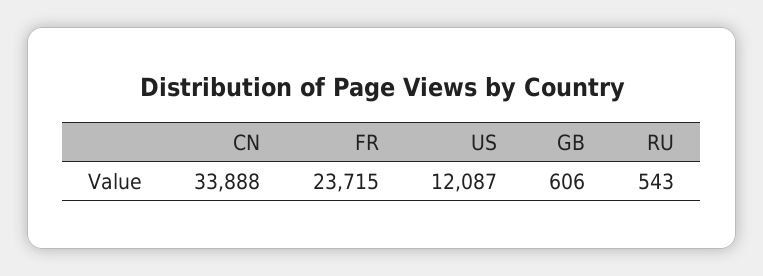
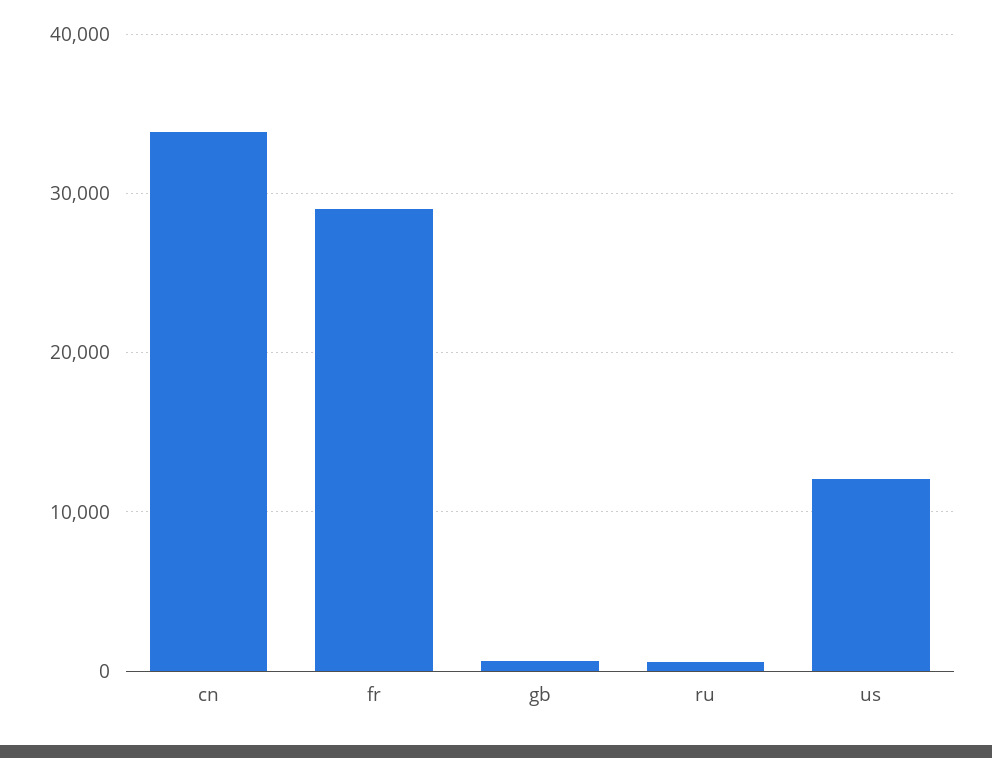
  {
    "CN": 33888,
-   "FR": 23715,
+   "FR": 29000,
    "US": 12087,
    "GB": 606,
    "RU": 543
  }

